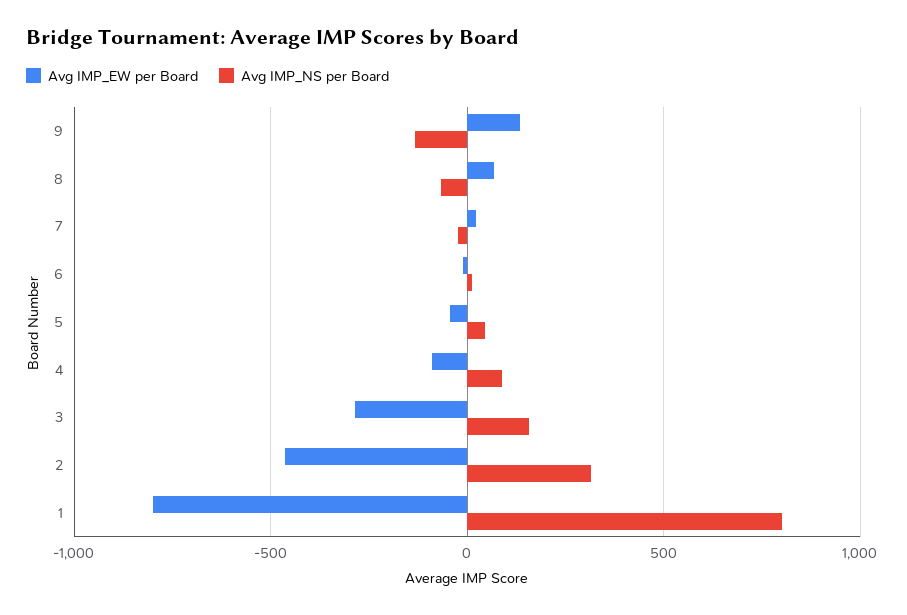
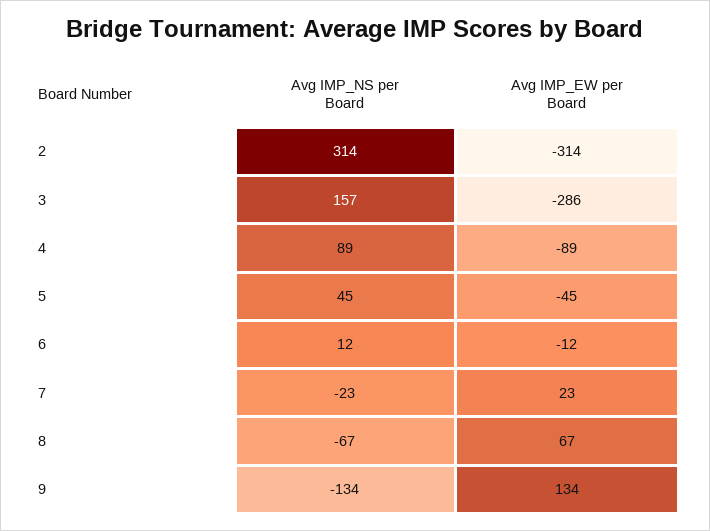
  {
    "Avg IMP_EW per Board": {
      "9": 134,
      "8": 67,
      "7": 23,
      "6": -12,
      "5": -45,
      "4": -89,
      "3": -286,
-     "2": -450,
+     "2": -314
-     "1": -800
    },
    "Avg IMP_NS per Board": {
      "9": -134,
      "8": -67,
      "7": -23,
      "6": 12,
      "5": 45,
      "4": 89,
      "3": 157,
-     "2": 314,
+     "2": 314
-     "1": 800
    }
  }

